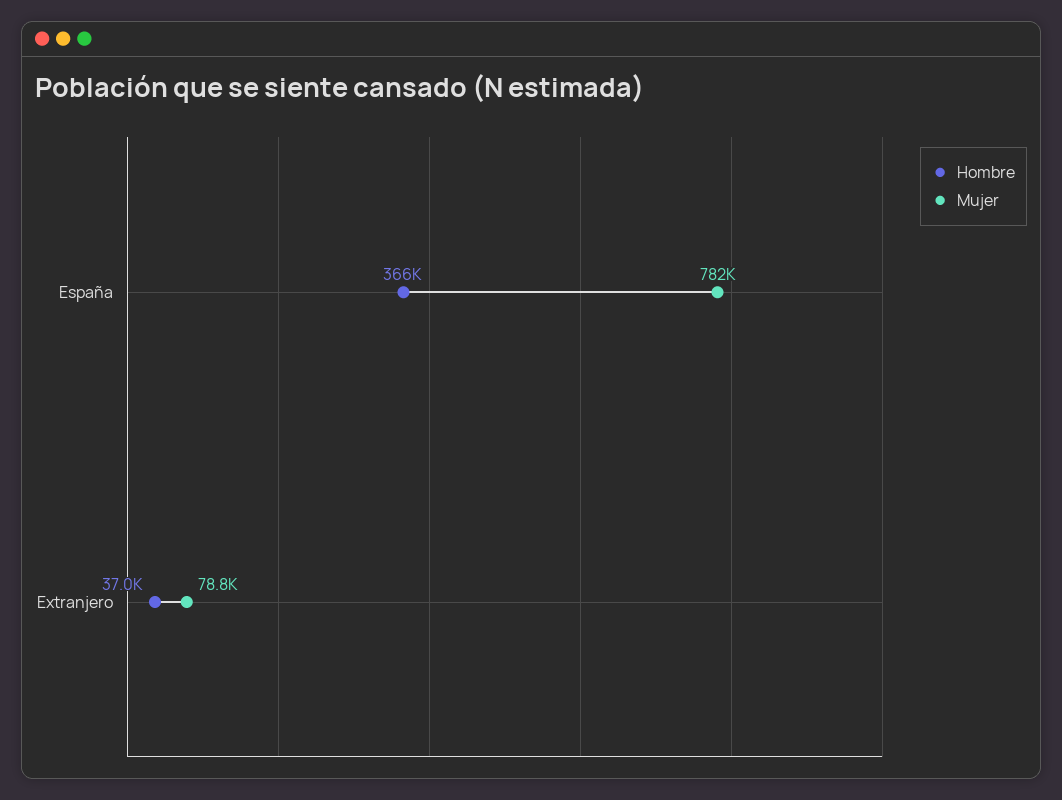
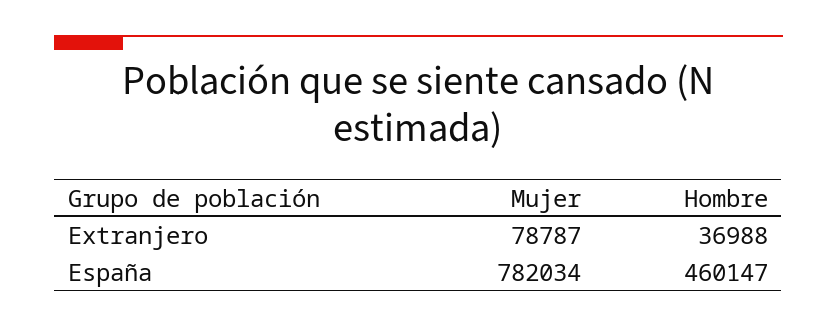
  {
    "Hombre": {
-     "España": 366000,
+     "España": 460147,
      "Extranjero": 36988
    },
    "Mujer": {
      "España": 782034,
      "Extranjero": 78787
    }
  }

